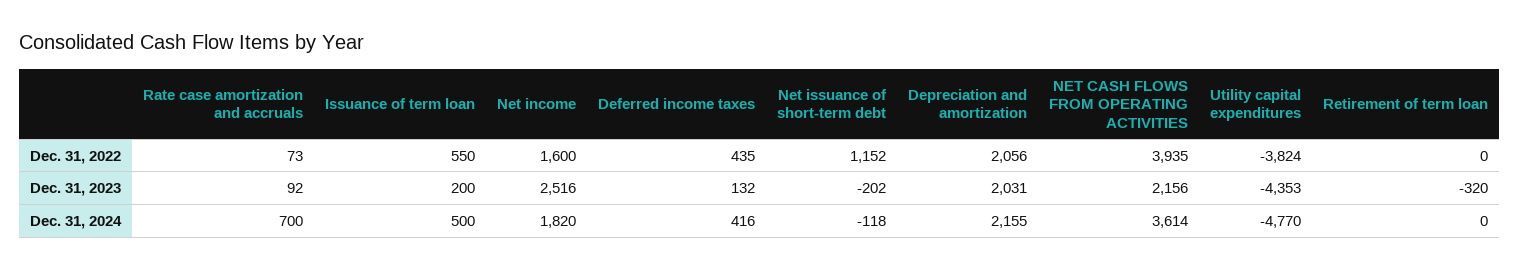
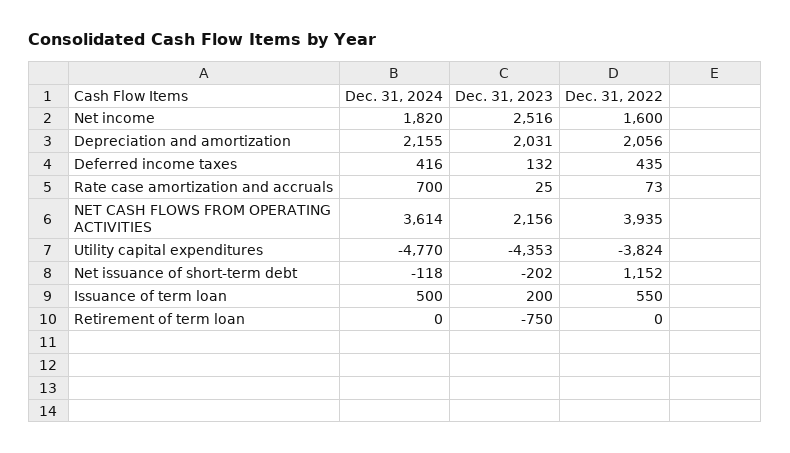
  {
    "Rate case amortization and accruals": {
      "Dec. 31, 2022": 73,
-     "Dec. 31, 2023": 92,
+     "Dec. 31, 2023": 25,
      "Dec. 31, 2024": 700
    },
    "Issuance of term loan": {
      "Dec. 31, 2022": 550,
      "Dec. 31, 2023": 200,
      "Dec. 31, 2024": 500
    },
    "Net income": {
      "Dec. 31, 2022": 1600,
      "Dec. 31, 2023": 2516,
      "Dec. 31, 2024": 1820
    },
    "Deferred income taxes": {
      "Dec. 31, 2022": 435,
      "Dec. 31, 2023": 132,
      "Dec. 31, 2024": 416
    },
    "Net issuance of short-term debt": {
      "Dec. 31, 2022": 1152,
      "Dec. 31, 2023": -202,
      "Dec. 31, 2024": -118
    },
    "Depreciation and amortization": {
      "Dec. 31, 2022": 2056,
      "Dec. 31, 2023": 2031,
      "Dec. 31, 2024": 2155
    },
    "NET CASH FLOWS FROM OPERATING ACTIVITIES": {
      "Dec. 31, 2022": 3935,
      "Dec. 31, 2023": 2156,
      "Dec. 31, 2024": 3614
    },
    "Utility capital expenditures": {
      "Dec. 31, 2022": -3824,
      "Dec. 31, 2023": -4353,
      "Dec. 31, 2024": -4770
    },
    "Retirement of term loan": {
      "Dec. 31, 2022": 0,
-     "Dec. 31, 2023": -320,
+     "Dec. 31, 2023": -750,
      "Dec. 31, 2024": 0
    }
  }

